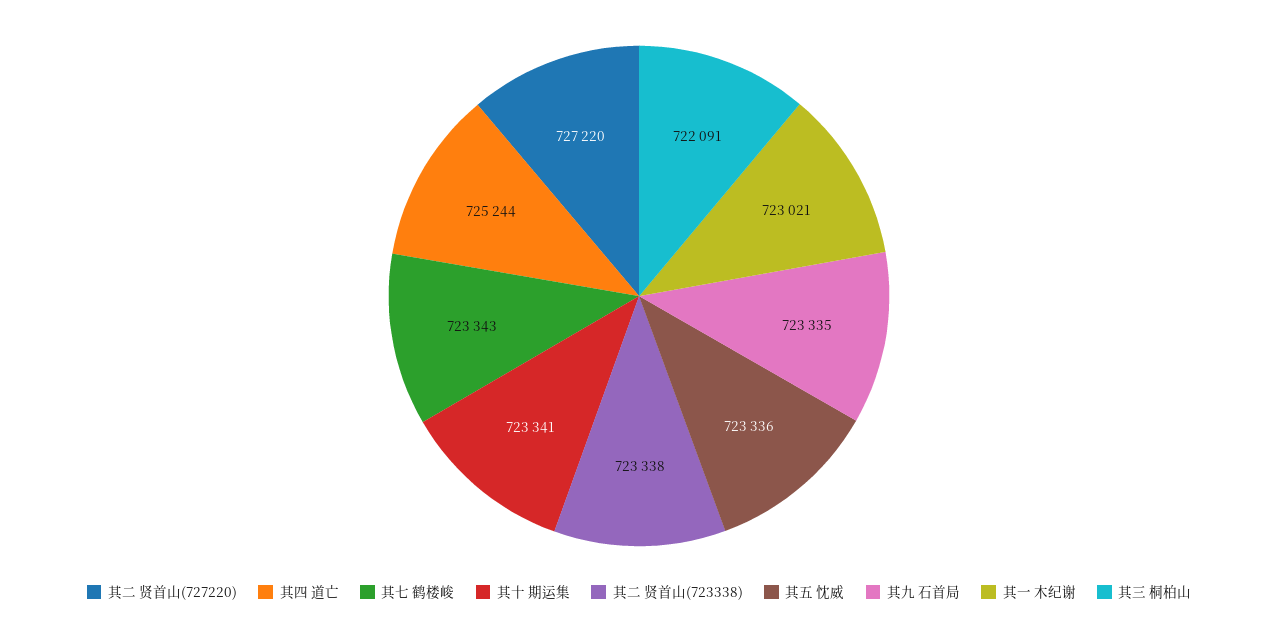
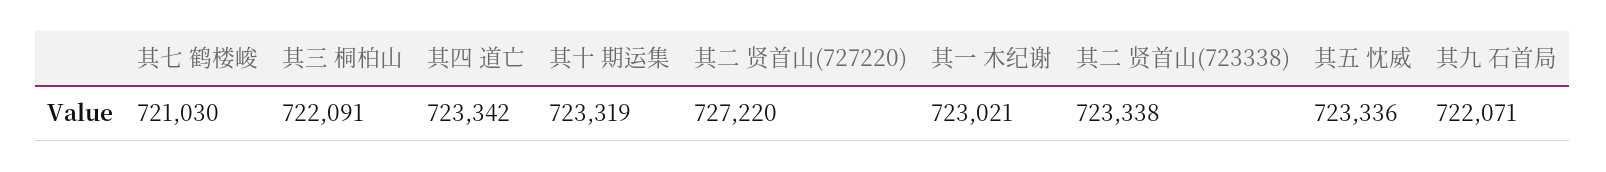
  {
    "其二 贤首山(727220)": 727220,
-   "其四 道亡": 725244,
+   "其四 道亡": 723342,
-   "其七 鹤楼峻": 723343,
+   "其七 鹤楼峻": 721030,
-   "其十 期运集": 723341,
+   "其十 期运集": 723319,
    "其二 贤首山(723338)": 723338,
    "其五 忱威": 723336,
-   "其九 石首局": 723335,
+   "其九 石首局": 722071,
    "其一 木纪谢": 723021,
    "其三 桐柏山": 722091
  }

